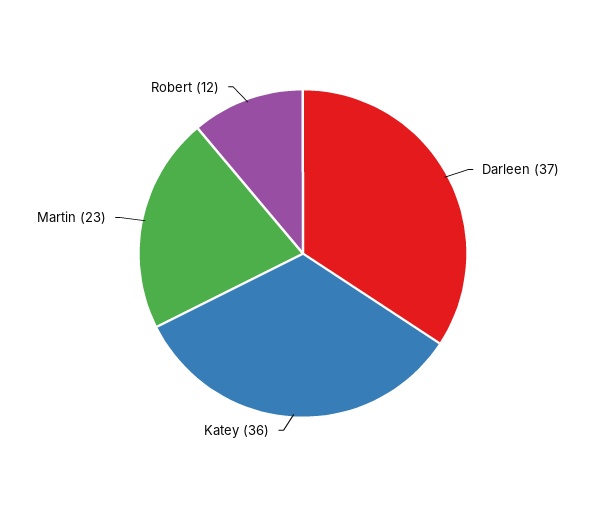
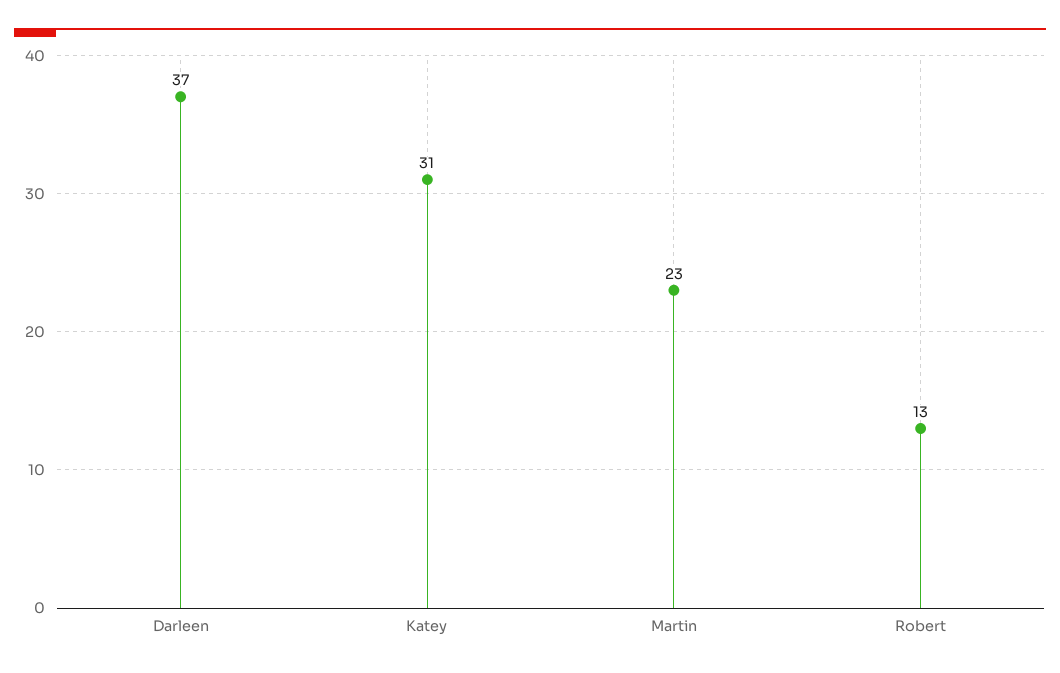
  {
    "Darleen": 37,
-   "Katey": 36,
+   "Katey": 31,
    "Martin": 23,
-   "Robert": 12
+   "Robert": 13
  }

